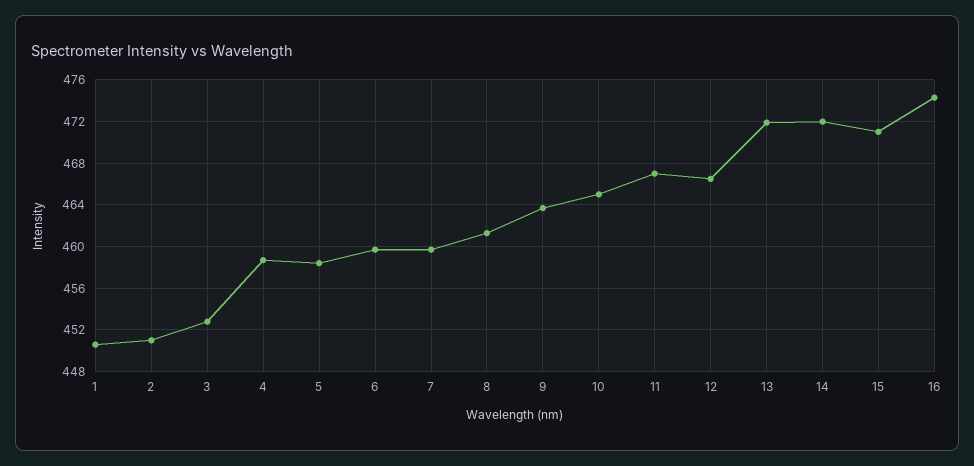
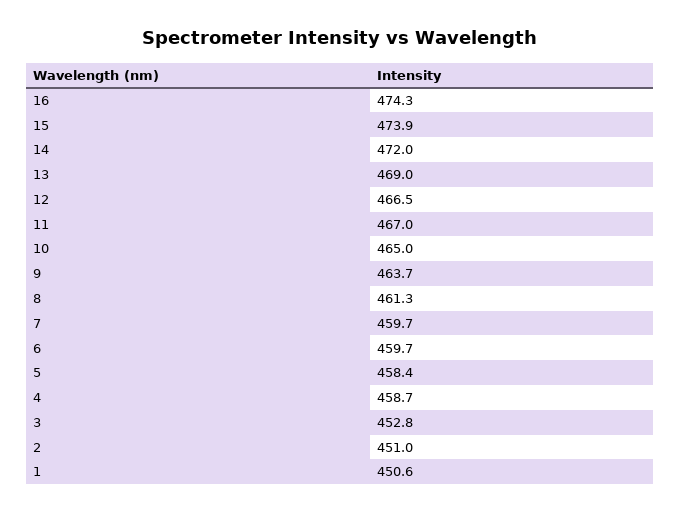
  {
    "1": 450.6,
    "2": 451,
    "3": 452.8,
    "4": 458.7,
    "5": 458.4,
    "6": 459.7,
    "7": 459.7,
    "8": 461.3,
    "9": 463.7,
    "10": 465,
    "11": 467,
    "12": 466.5,
-   "13": 472,
+   "13": 469,
    "14": 472,
-   "15": 471,
+   "15": 473.9,
    "16": 474.3
  }

